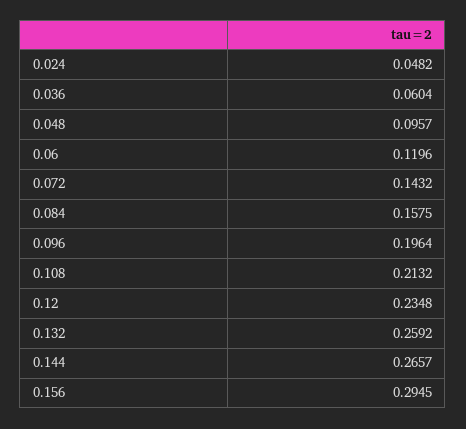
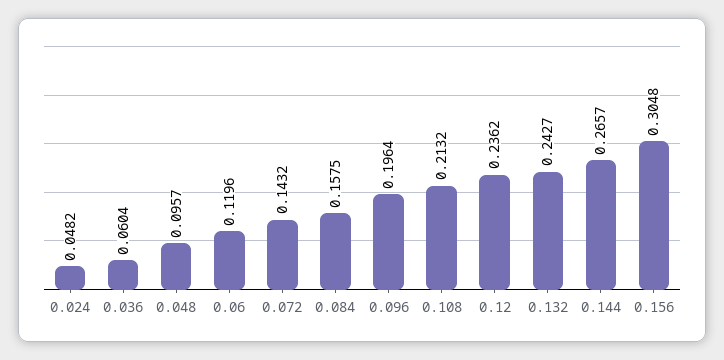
  {
    "0.024": 0.0482,
    "0.036": 0.0604,
    "0.048": 0.0957,
    "0.06": 0.1196,
    "0.072": 0.1432,
    "0.084": 0.1575,
    "0.096": 0.1964,
    "0.108": 0.2132,
-   "0.12": 0.2348,
+   "0.12": 0.2362,
-   "0.132": 0.2592,
+   "0.132": 0.2427,
    "0.144": 0.2657,
-   "0.156": 0.2945
+   "0.156": 0.3048
  }

